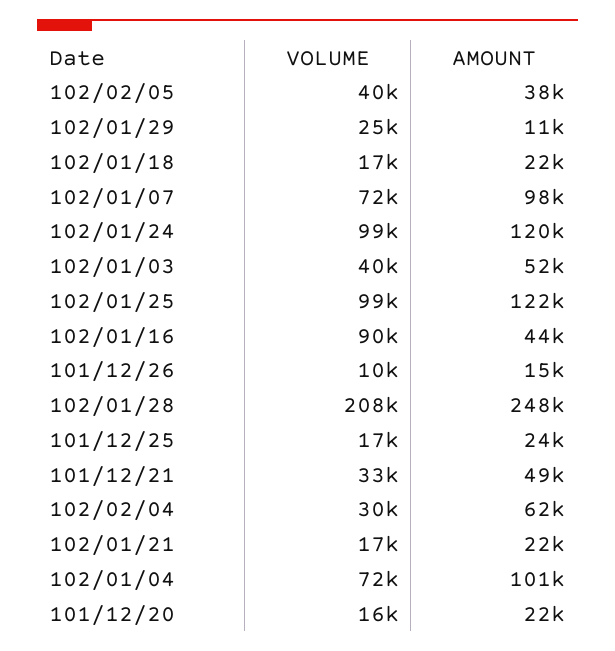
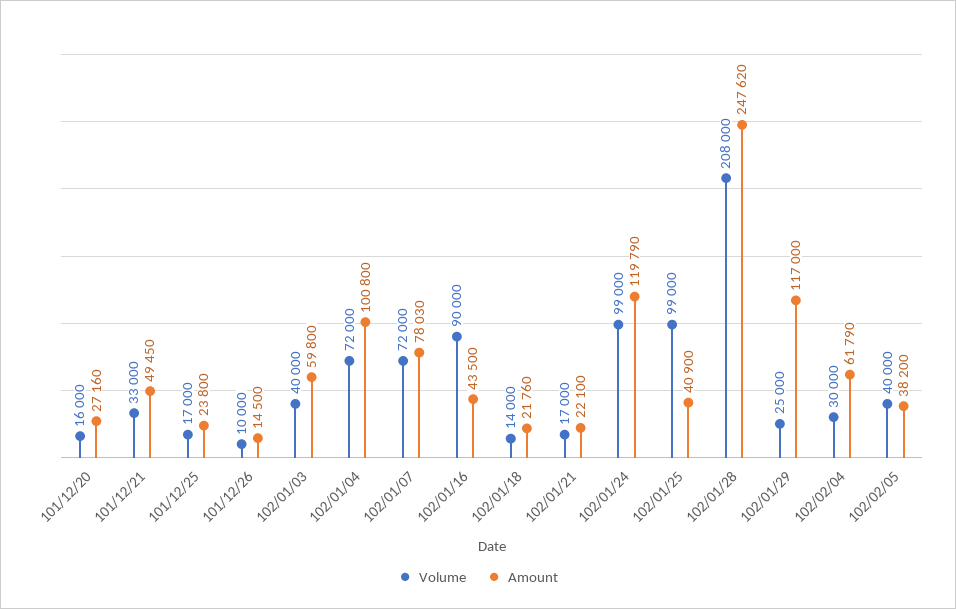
  {
    "VOLUME": {
      "102/02/05": 40000,
      "102/01/29": 25000,
-     "102/01/18": 17000,
+     "102/01/18": 14000,
      "102/01/07": 72000,
      "102/01/24": 99000,
      "102/01/03": 40000,
      "102/01/25": 99000,
      "102/01/16": 90000,
      "101/12/26": 10000,
      "102/01/28": 208000,
      "101/12/25": 17000,
      "101/12/21": 33000,
      "102/02/04": 30000,
      "102/01/21": 17000,
      "102/01/04": 72000,
      "101/12/20": 16000
    },
    "AMOUNT": {
      "102/02/05": 38200,
-     "102/01/29": 11000,
+     "102/01/29": 117000,
      "102/01/18": 21760,
-     "102/01/07": 98000,
+     "102/01/07": 78030,
      "102/01/24": 119790,
-     "102/01/03": 52000,
+     "102/01/03": 59800,
-     "102/01/25": 122000,
+     "102/01/25": 40900,
      "102/01/16": 43500,
      "101/12/26": 14500,
      "102/01/28": 247620,
      "101/12/25": 23800,
      "101/12/21": 49450,
      "102/02/04": 61790,
      "102/01/21": 22100,
      "102/01/04": 100800,
-     "101/12/20": 22000
+     "101/12/20": 27160
    }
  }

